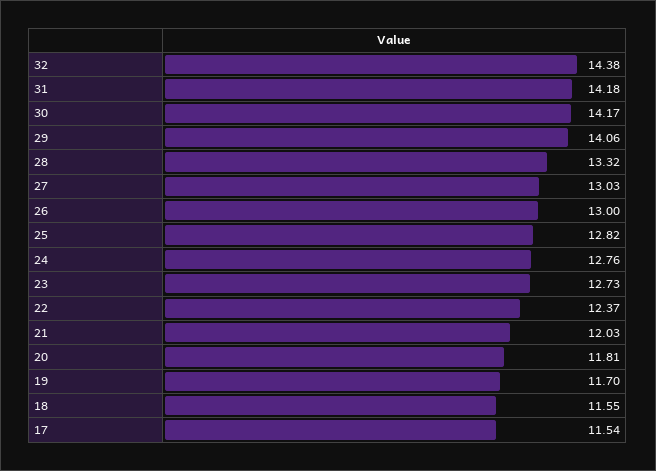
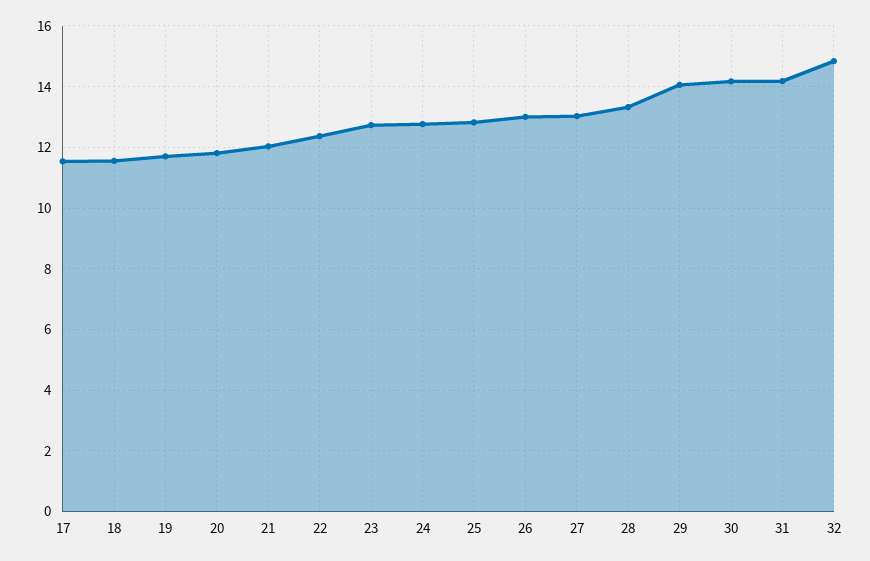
  {
-   "32": 14.38,
+   "32": 14.8,
    "31": 14.18,
    "30": 14.17,
    "29": 14.06,
    "28": 13.32,
    "27": 13.03,
    "26": 13,
    "25": 12.82,
    "24": 12.76,
    "23": 12.73,
    "22": 12.37,
    "21": 12.03,
    "20": 11.81,
    "19": 11.7,
    "18": 11.55,
    "17": 11.54
  }

